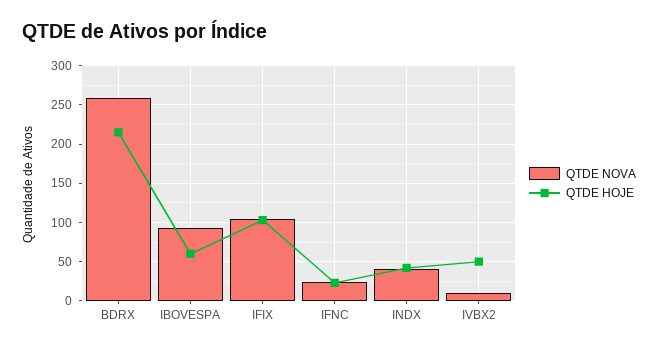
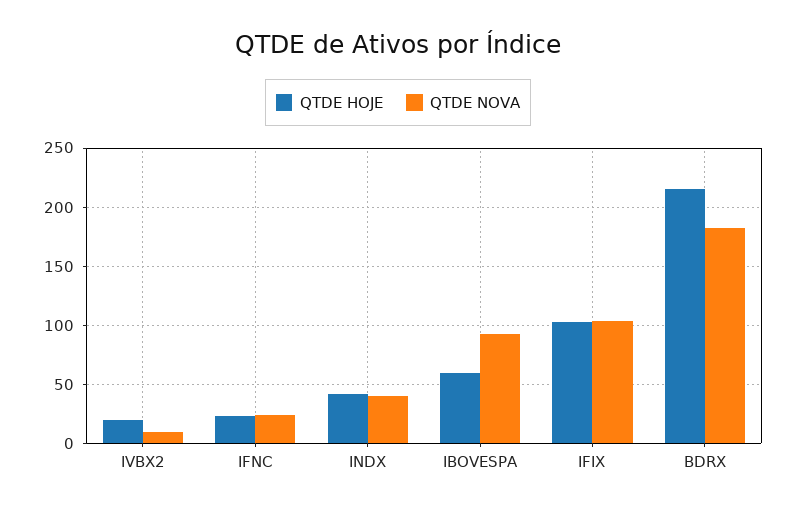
  {
    "QTDE NOVA": {
-     "BDRX": 260,
+     "BDRX": 180,
      "IBOVESPA": 90,
      "IFIX": 100,
      "IFNC": 20,
      "INDX": 40,
      "IVBX2": 10
    },
    "QTDE HOJE": {
      "BDRX": 220,
      "IBOVESPA": 60,
      "IFIX": 100,
      "IFNC": 20,
      "INDX": 40,
-     "IVBX2": 50
+     "IVBX2": 20
    }
  }

